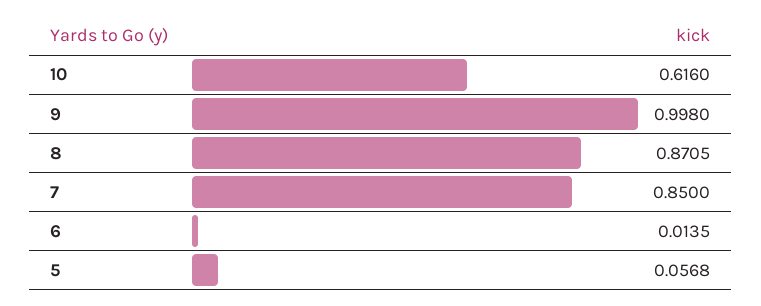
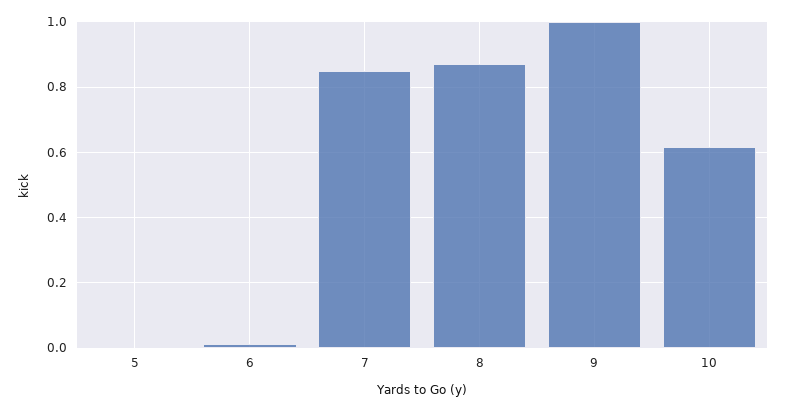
  {
    "10": 0.616,
    "9": 0.998,
    "8": 0.8705,
    "7": 0.85,
    "6": 0.0135,
-   "5": 0.0568
+   "5": 0
  }

